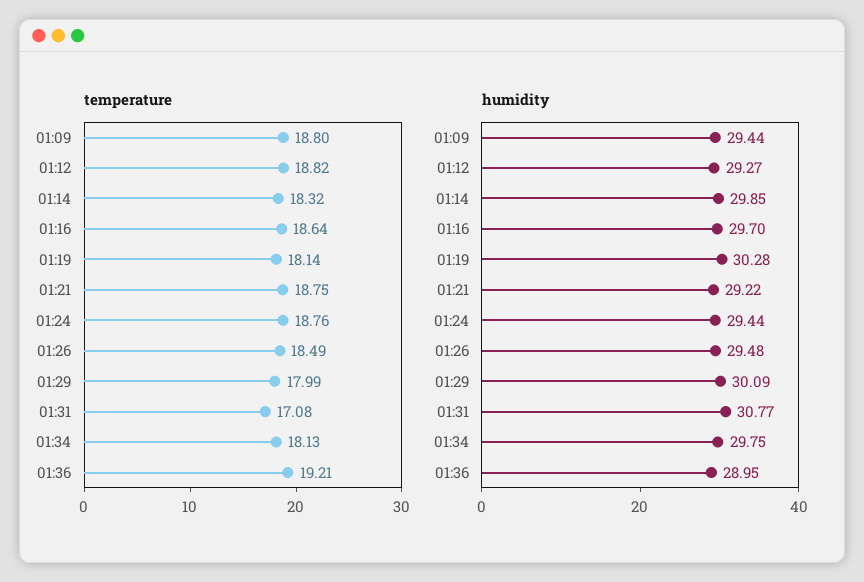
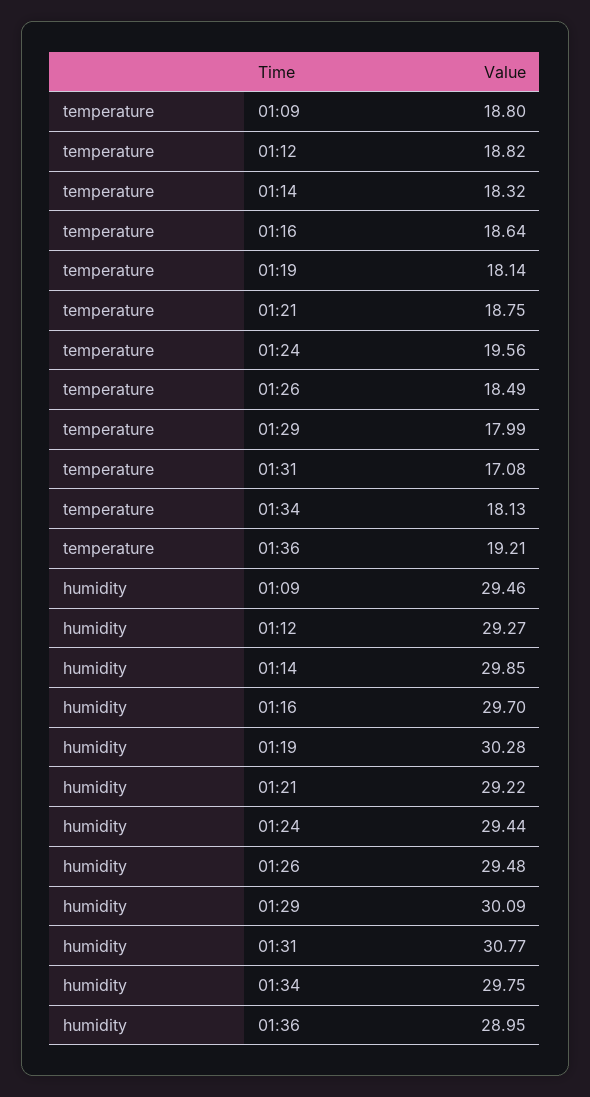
  {
    "temperature": {
      "01:09": 18.8,
      "01:12": 18.82,
      "01:14": 18.32,
      "01:16": 18.64,
      "01:19": 18.14,
      "01:21": 18.75,
-     "01:24": 18.76,
+     "01:24": 19.56,
      "01:26": 18.49,
      "01:29": 17.99,
      "01:31": 17.08,
      "01:34": 18.13,
      "01:36": 19.21
    },
    "humidity": {
-     "01:09": 29.44,
+     "01:09": 29.46,
      "01:12": 29.27,
      "01:14": 29.85,
      "01:16": 29.7,
      "01:19": 30.28,
      "01:21": 29.22,
      "01:24": 29.44,
      "01:26": 29.48,
      "01:29": 30.09,
      "01:31": 30.77,
      "01:34": 29.75,
      "01:36": 28.95
    }
  }

